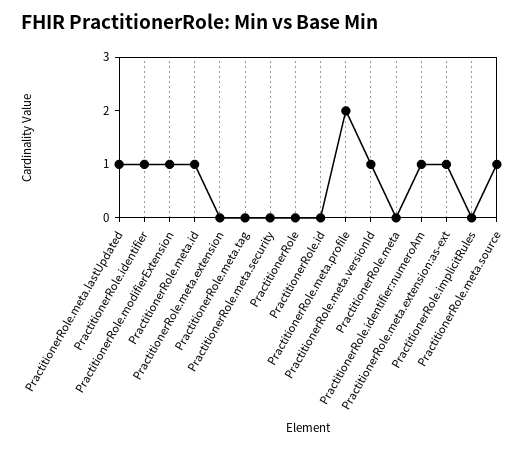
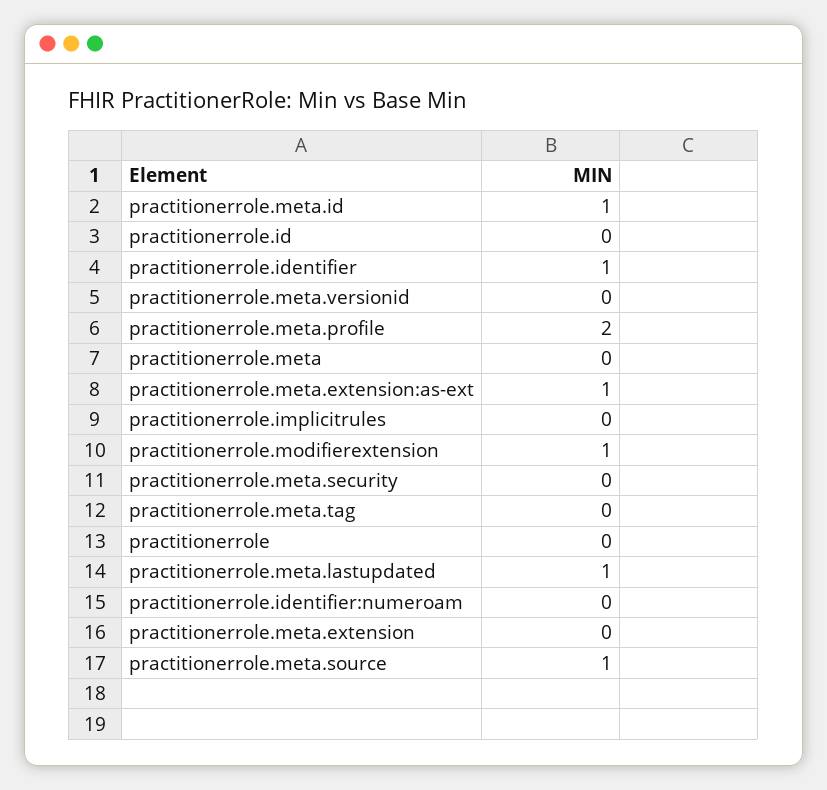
  {
    "PractitionerRole.meta.lastUpdated": 1,
    "PractitionerRole.identifier": 1,
    "PractitionerRole.modifierExtension": 1,
    "PractitionerRole.meta.id": 1,
    "PractitionerRole.meta.extension": 0,
    "PractitionerRole.meta.tag": 0,
    "PractitionerRole.meta.security": 0,
    "PractitionerRole": 0,
    "PractitionerRole.id": 0,
    "PractitionerRole.meta.profile": 2,
-   "PractitionerRole.meta.versionId": 1,
+   "PractitionerRole.meta.versionId": 0,
    "PractitionerRole.meta": 0,
-   "PractitionerRole.identifier:numeroAm": 1,
+   "PractitionerRole.identifier:numeroAm": 0,
    "PractitionerRole.meta.extension:as-ext": 1,
    "PractitionerRole.implicitRules": 0,
    "PractitionerRole.meta.source": 1
  }

